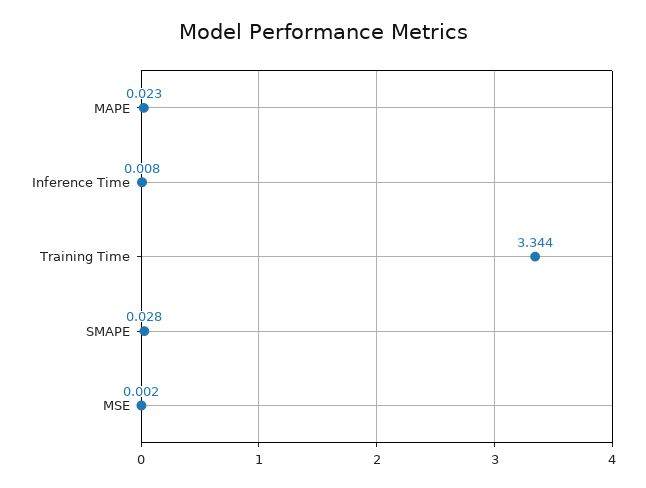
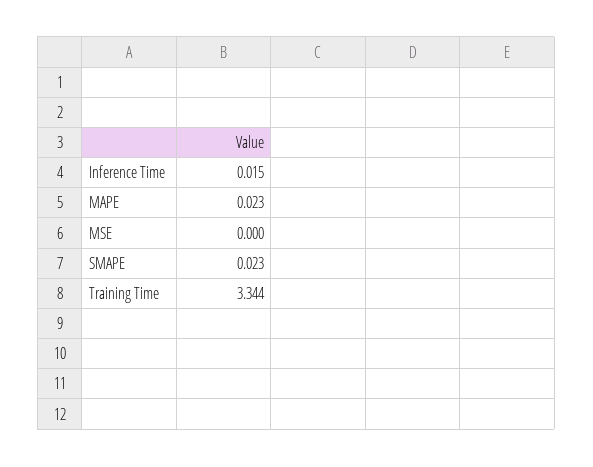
  {
    "MAPE": 0.023,
-   "Inference Time": 0.008,
+   "Inference Time": 0.015,
    "Training Time": 3.344,
-   "SMAPE": 0.028,
+   "SMAPE": 0.023,
-   "MSE": 0.002
+   "MSE": 0
  }

